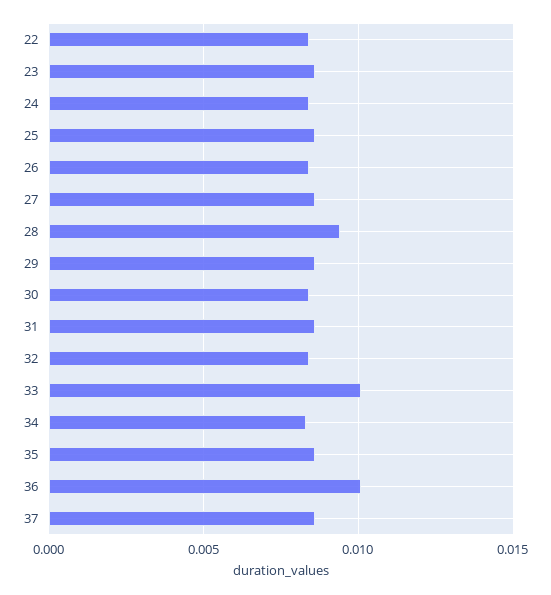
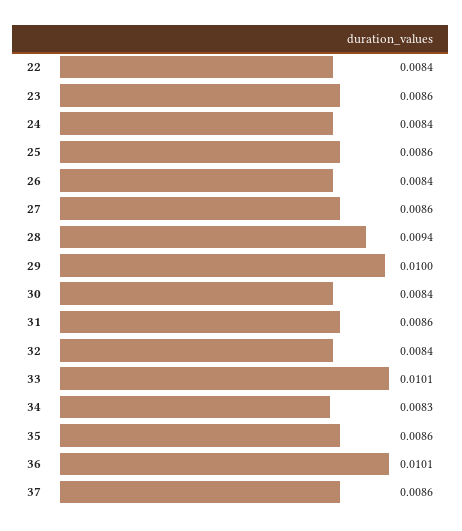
  {
    "22": 0.0084,
    "23": 0.0086,
    "24": 0.0084,
    "25": 0.0086,
    "26": 0.0084,
    "27": 0.0086,
    "28": 0.0094,
-   "29": 0.0085,
+   "29": 0.01,
    "30": 0.0084,
    "31": 0.0086,
    "32": 0.0084,
    "33": 0.0101,
    "34": 0.0083,
    "35": 0.0086,
    "36": 0.0101,
    "37": 0.0086
  }

